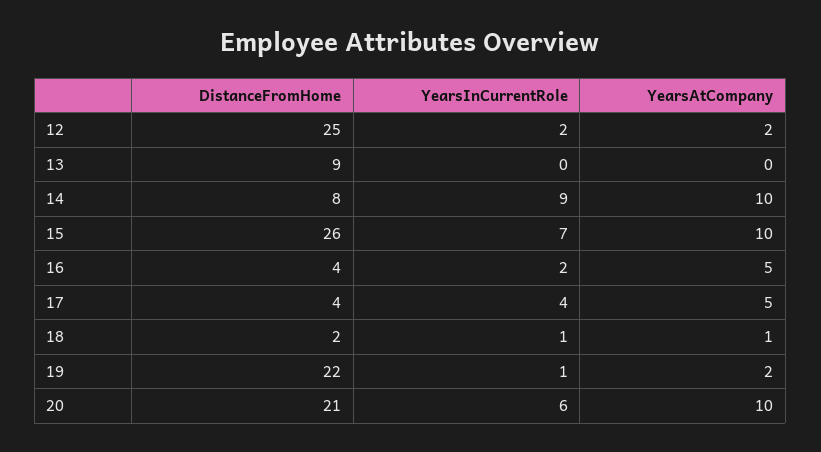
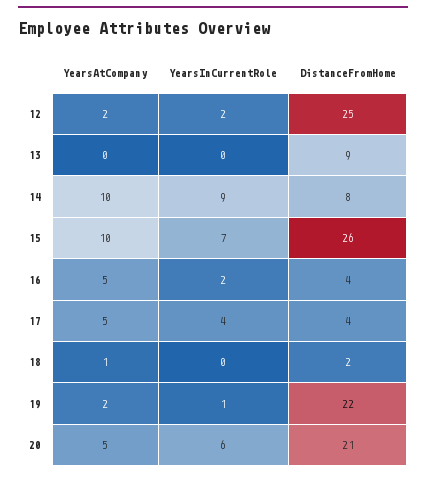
  {
    "DistanceFromHome": {
      "12": 25,
      "13": 9,
      "14": 8,
      "15": 26,
      "16": 4,
      "17": 4,
      "18": 2,
      "19": 22,
      "20": 21
    },
    "YearsInCurrentRole": {
      "12": 2,
      "13": 0,
      "14": 9,
      "15": 7,
      "16": 2,
      "17": 4,
-     "18": 1,
+     "18": 0,
      "19": 1,
      "20": 6
    },
    "YearsAtCompany": {
      "12": 2,
      "13": 0,
      "14": 10,
      "15": 10,
      "16": 5,
      "17": 5,
      "18": 1,
      "19": 2,
-     "20": 10
+     "20": 5
    }
  }

